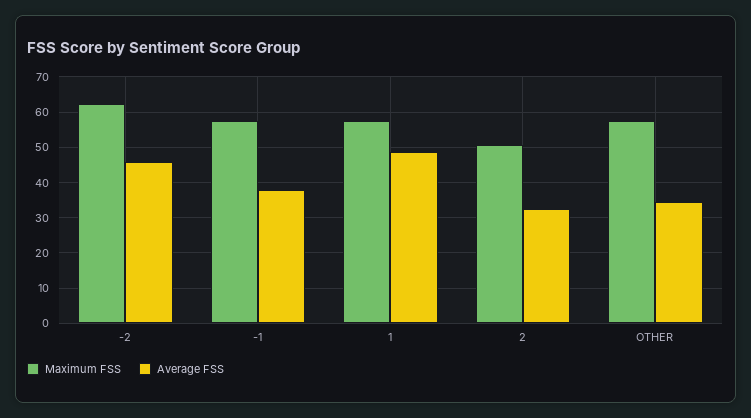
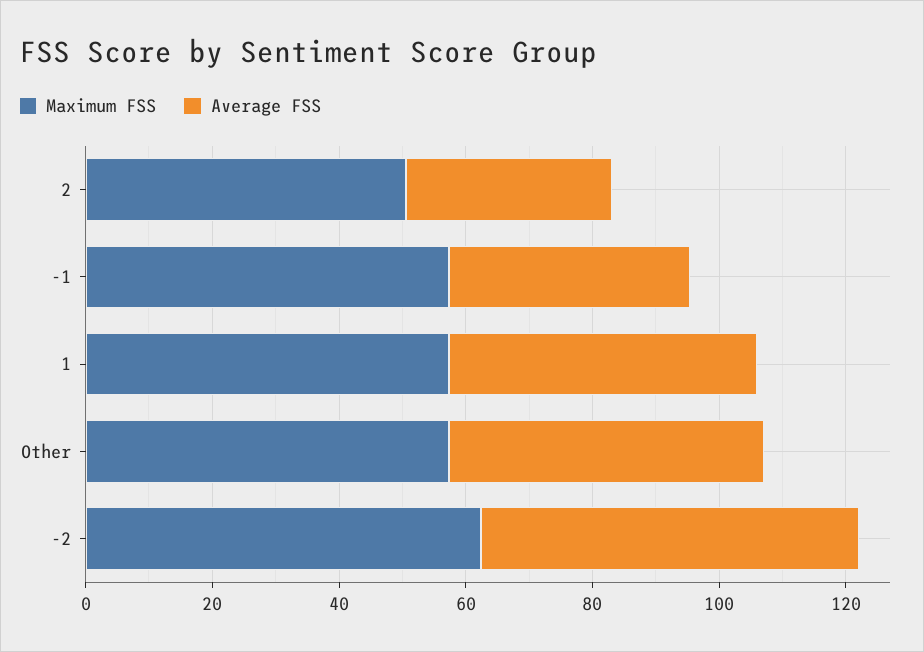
  {
    "Maximum FSS": {
      "-2": 62,
      "-1": 58,
      "1": 58,
      "2": 50,
      "OTHER": 58
    },
    "Average FSS": {
-     "-2": 46,
+     "-2": 60,
      "-1": 38,
      "1": 48,
      "2": 32,
-     "OTHER": 34
+     "OTHER": 50
    }
  }

